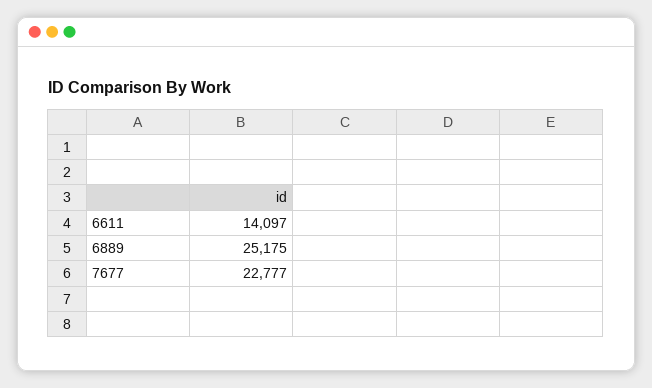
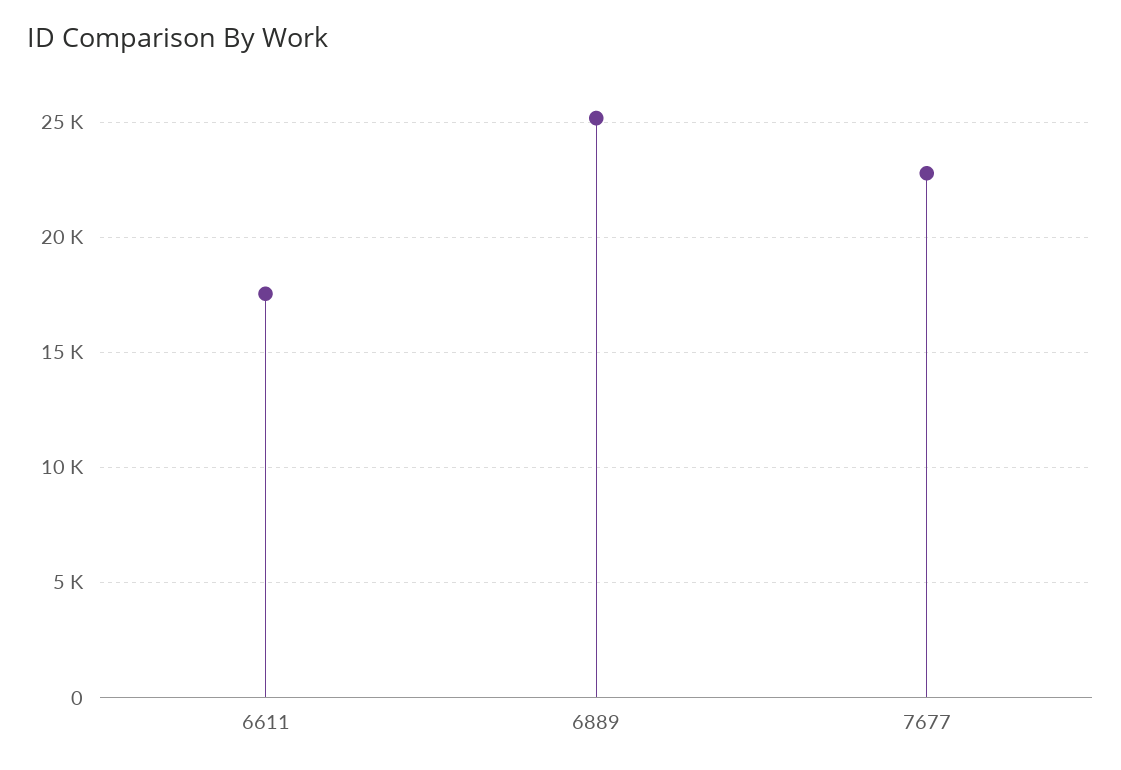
  {
-   "6611": 14097,
+   "6611": 17500,
    "6889": 25175,
    "7677": 22777
  }

